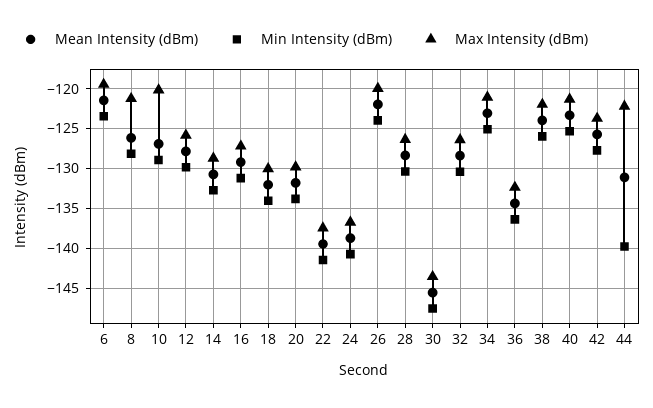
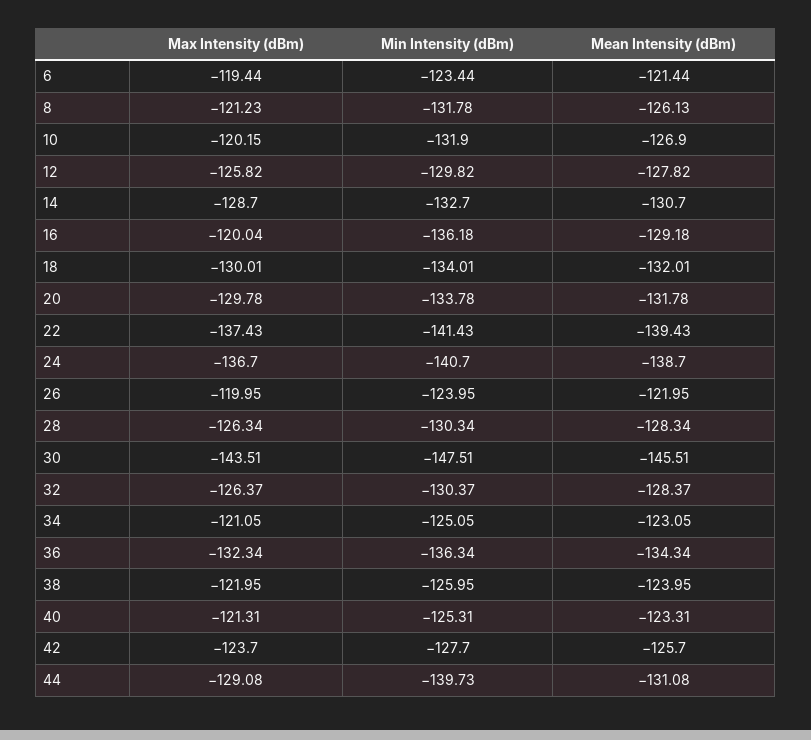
  {
    "Mean Intensity (dBm)": {
      "6": -121.44,
      "8": -126.13,
      "10": -126.9,
      "12": -127.82,
      "14": -130.7,
      "16": -129.18,
      "18": -132.01,
      "20": -131.78,
      "22": -139.43,
      "24": -138.7,
      "26": -121.95,
      "28": -128.34,
      "30": -145.51,
      "32": -128.37,
      "34": -123.05,
      "36": -134.34,
      "38": -123.95,
      "40": -123.31,
      "42": -125.7,
      "44": -131.08
    },
    "Min Intensity (dBm)": {
      "6": -123.44,
-     "8": -128,
+     "8": -131.78,
-     "10": -129,
+     "10": -131.9,
      "12": -129.82,
      "14": -132.7,
-     "16": -131,
+     "16": -136.18,
      "18": -134.01,
      "20": -133.78,
      "22": -141.43,
      "24": -140.7,
      "26": -123.95,
      "28": -130.34,
      "30": -147.51,
      "32": -130.37,
      "34": -125.05,
      "36": -136.34,
      "38": -125.95,
      "40": -125.31,
      "42": -127.7,
      "44": -139.73
    },
    "Max Intensity (dBm)": {
      "6": -119.44,
      "8": -121.23,
      "10": -120.15,
      "12": -125.82,
      "14": -128.7,
-     "16": -127,
+     "16": -120.04,
      "18": -130.01,
      "20": -129.78,
      "22": -137.43,
      "24": -136.7,
      "26": -119.95,
      "28": -126.34,
      "30": -143.51,
      "32": -126.37,
      "34": -121.05,
      "36": -132.34,
      "38": -121.95,
      "40": -121.31,
      "42": -123.7,
-     "44": -122
+     "44": -129.08
    }
  }

